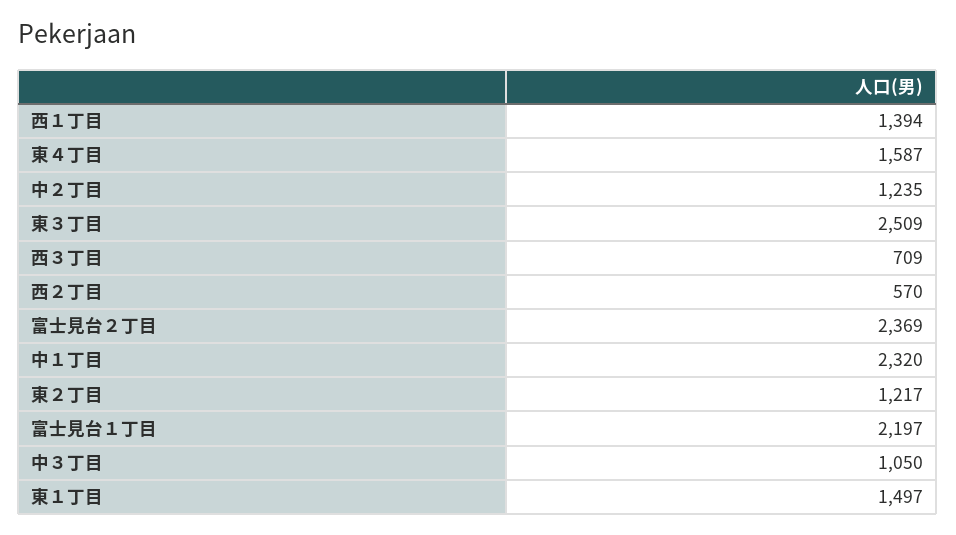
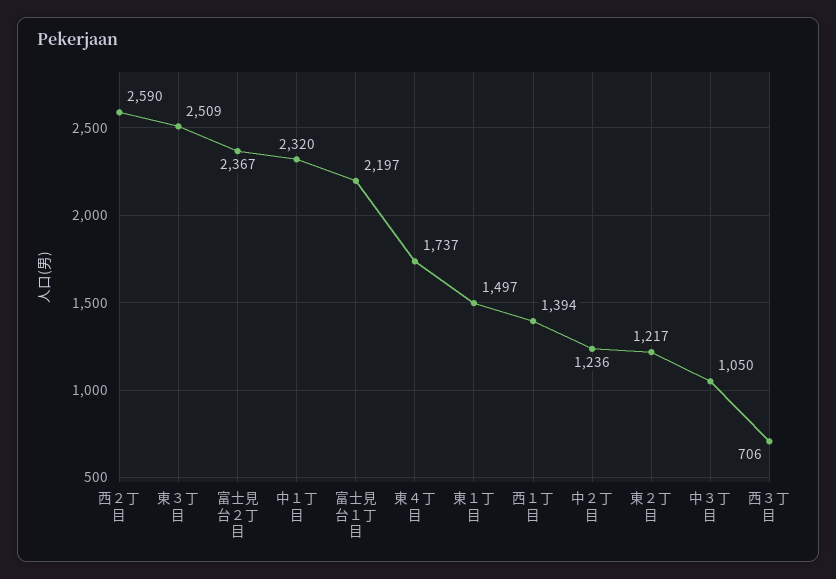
  {
    "西１丁目": 1394,
-   "東４丁目": 1587,
+   "東４丁目": 1737,
-   "中２丁目": 1235,
+   "中２丁目": 1236,
    "東３丁目": 2509,
-   "西３丁目": 709,
+   "西３丁目": 706,
-   "西２丁目": 570,
+   "西２丁目": 2590,
-   "富士見台２丁目": 2369,
+   "富士見台２丁目": 2367,
    "中１丁目": 2320,
    "東２丁目": 1217,
    "富士見台１丁目": 2197,
    "中３丁目": 1050,
    "東１丁目": 1497
  }

